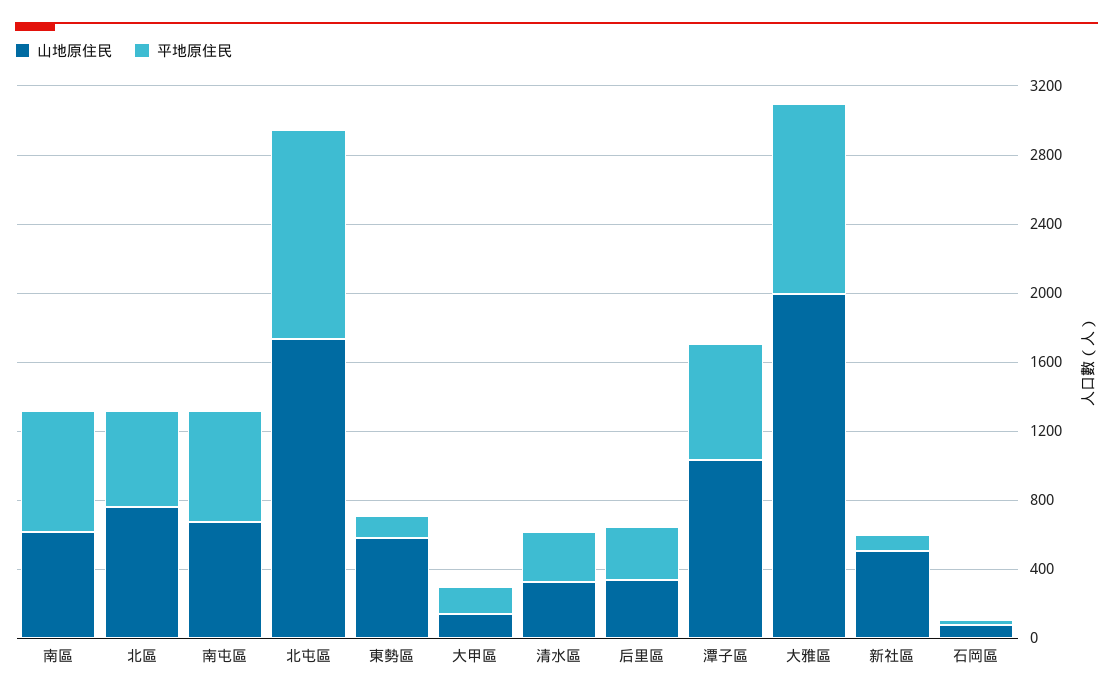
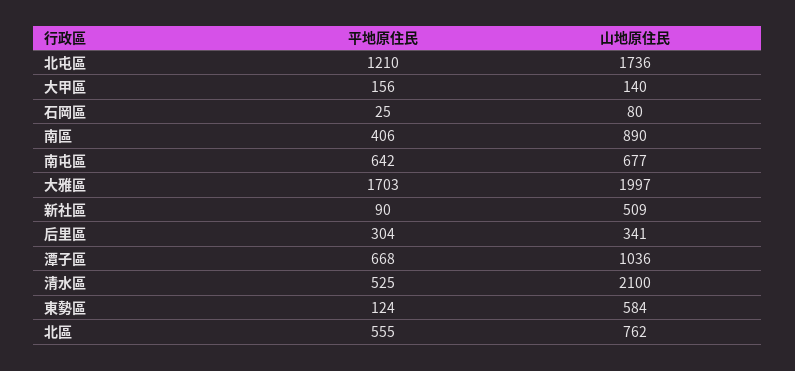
  {
    "山地原住民": {
-     "南區": 600,
+     "南區": 890,
      "北區": 762,
      "南屯區": 677,
      "北屯區": 1736,
      "東勢區": 584,
      "大甲區": 140,
-     "清水區": 300,
+     "清水區": 2100,
      "后里區": 341,
      "潭子區": 1036,
      "大雅區": 1997,
      "新社區": 509,
      "石岡區": 80
    },
    "平地原住民": {
-     "南區": 700,
+     "南區": 406,
      "北區": 555,
      "南屯區": 642,
      "北屯區": 1210,
      "東勢區": 124,
      "大甲區": 156,
-     "清水區": 300,
+     "清水區": 525,
      "后里區": 304,
      "潭子區": 668,
-     "大雅區": 1100,
+     "大雅區": 1703,
      "新社區": 90,
      "石岡區": 25
    }
  }

